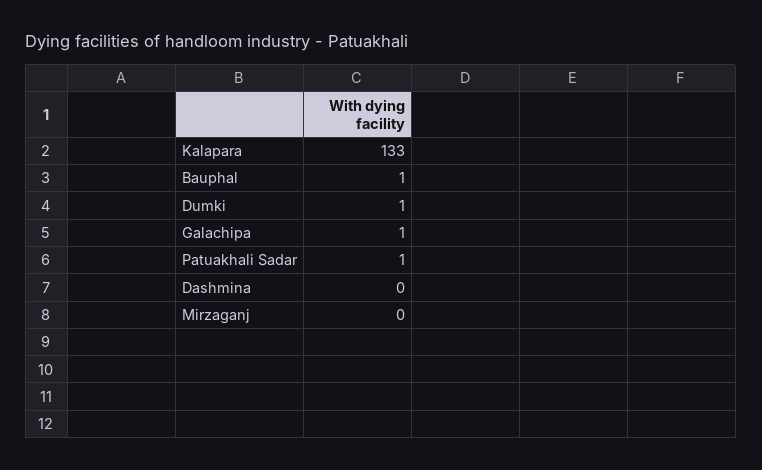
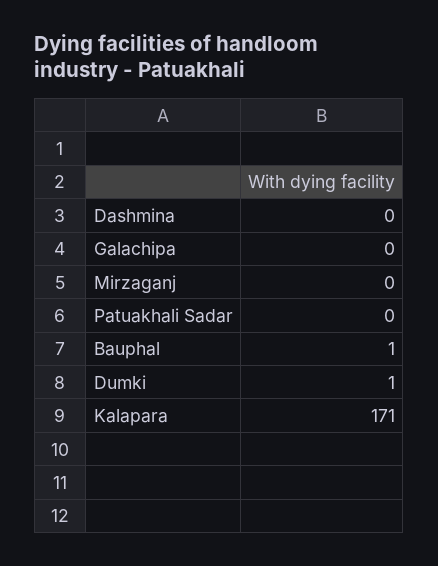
  {
-   "Kalapara": 133,
+   "Kalapara": 171,
    "Bauphal": 1,
    "Dumki": 1,
-   "Galachipa": 1,
+   "Galachipa": 0,
-   "Patuakhali Sadar": 1,
+   "Patuakhali Sadar": 0,
    "Dashmina": 0,
    "Mirzaganj": 0
  }

